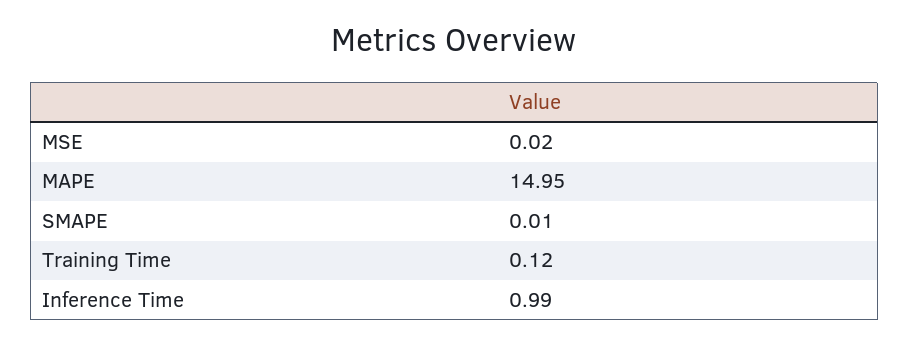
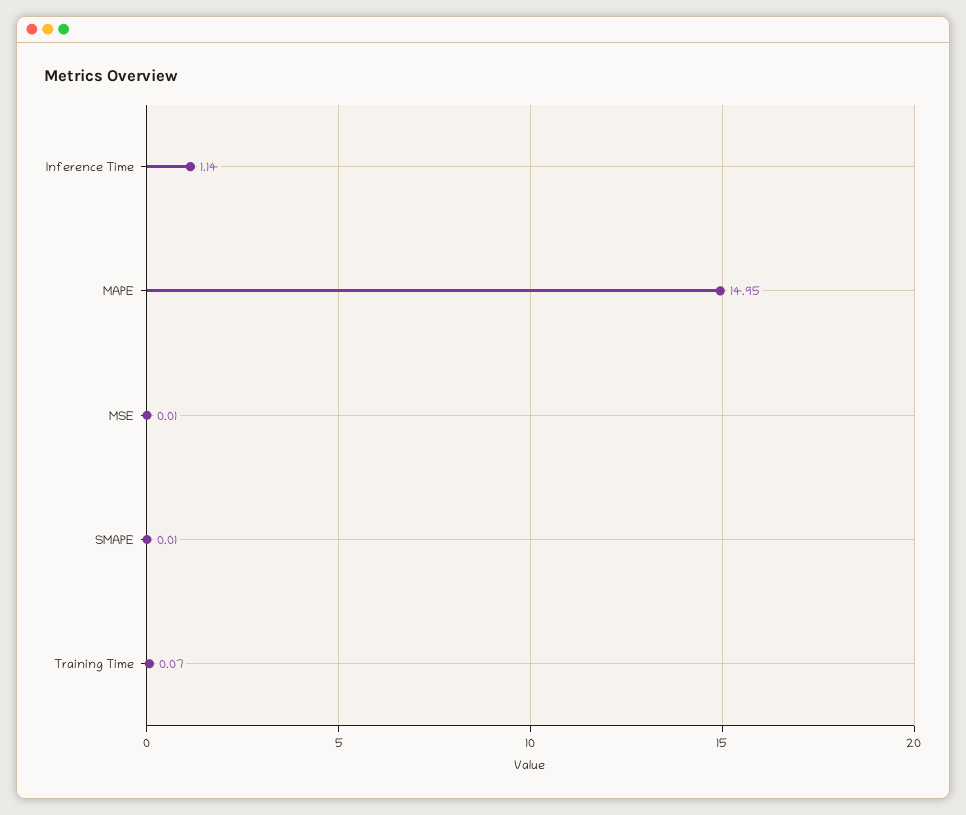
  {
-   "MSE": 0.02,
+   "MSE": 0.01,
    "MAPE": 14.95,
    "SMAPE": 0.01,
-   "Training Time": 0.12,
+   "Training Time": 0.07,
-   "Inference Time": 0.99
+   "Inference Time": 1.14
  }

